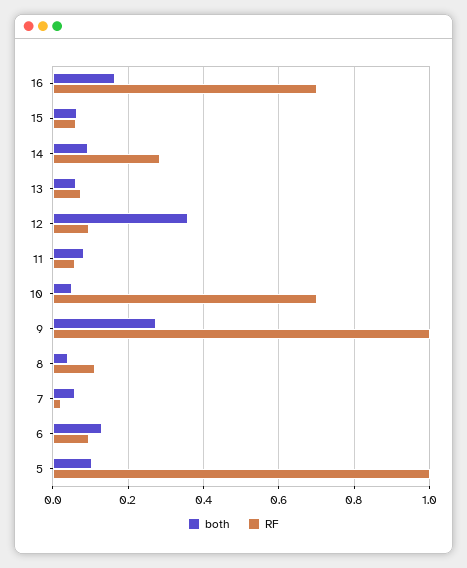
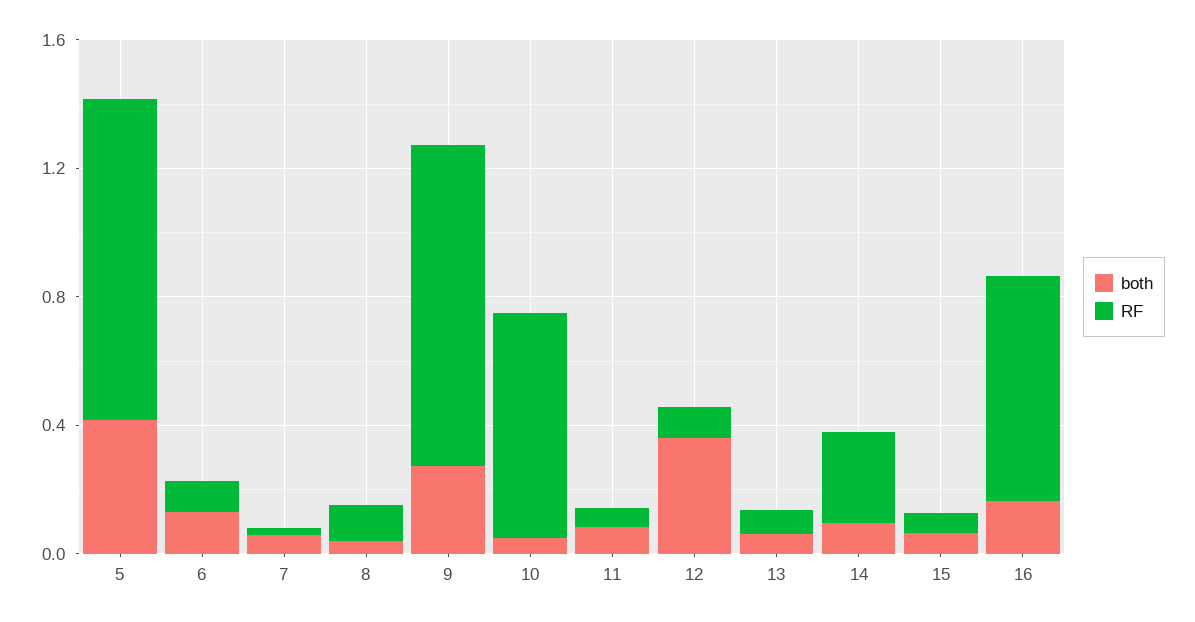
  {
    "both": {
      "16": 0.16,
      "15": 0.06,
      "14": 0.1,
      "13": 0.06,
      "12": 0.36,
      "11": 0.08,
      "10": 0.06,
      "9": 0.28,
      "8": 0.04,
      "7": 0.06,
      "6": 0.12,
-     "5": 0.1
+     "5": 0.4
    },
    "RF": {
      "16": 0.7,
      "15": 0.06,
      "14": 0.28,
      "13": 0.08,
      "12": 0.1,
      "11": 0.06,
      "10": 0.7,
      "9": 1,
      "8": 0.12,
      "7": 0.02,
      "6": 0.1,
      "5": 1
    }
  }

